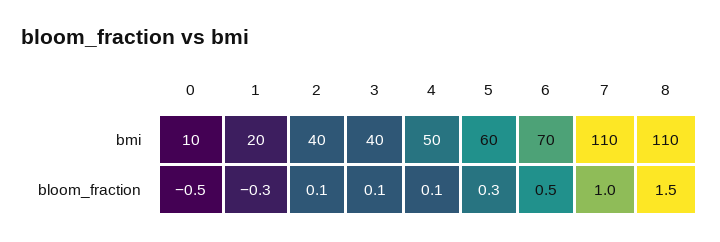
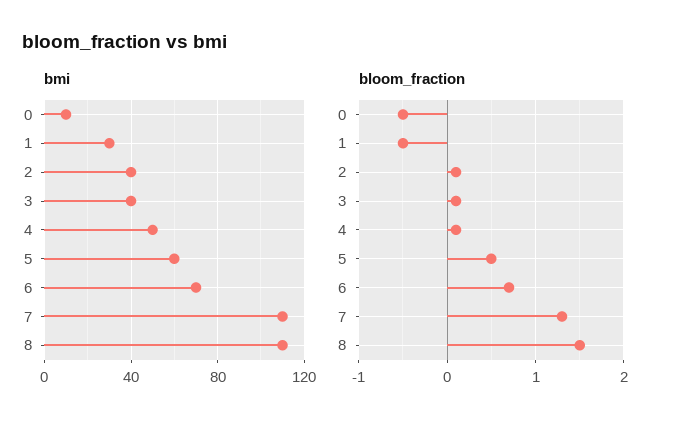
  {
    "bmi": {
      "0": 10,
-     "1": 20,
+     "1": 30,
      "2": 40,
      "3": 40,
      "4": 50,
      "5": 60,
      "6": 70,
      "7": 110,
      "8": 110
    },
    "bloom_fraction": {
      "0": -0.5,
-     "1": -0.3,
+     "1": -0.5,
      "2": 0.1,
      "3": 0.1,
      "4": 0.1,
-     "5": 0.3,
+     "5": 0.5,
-     "6": 0.5,
+     "6": 0.7,
-     "7": 1,
+     "7": 1.3,
      "8": 1.5
    }
  }

